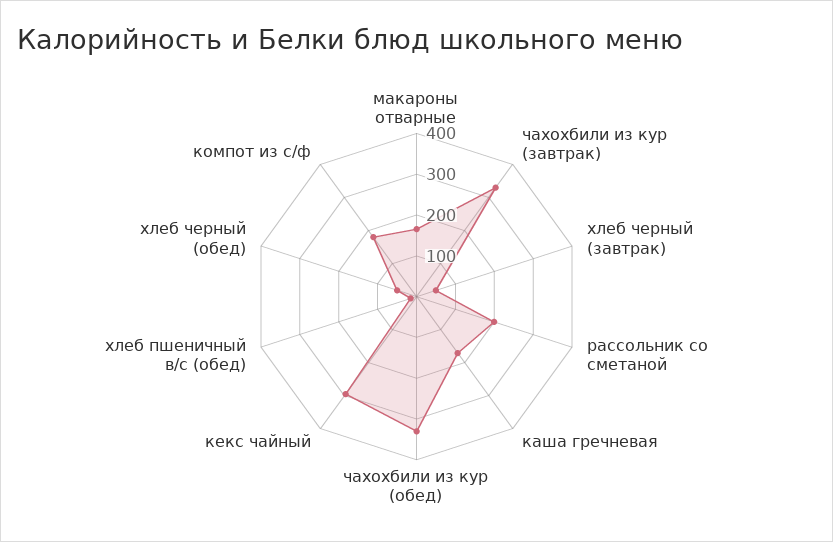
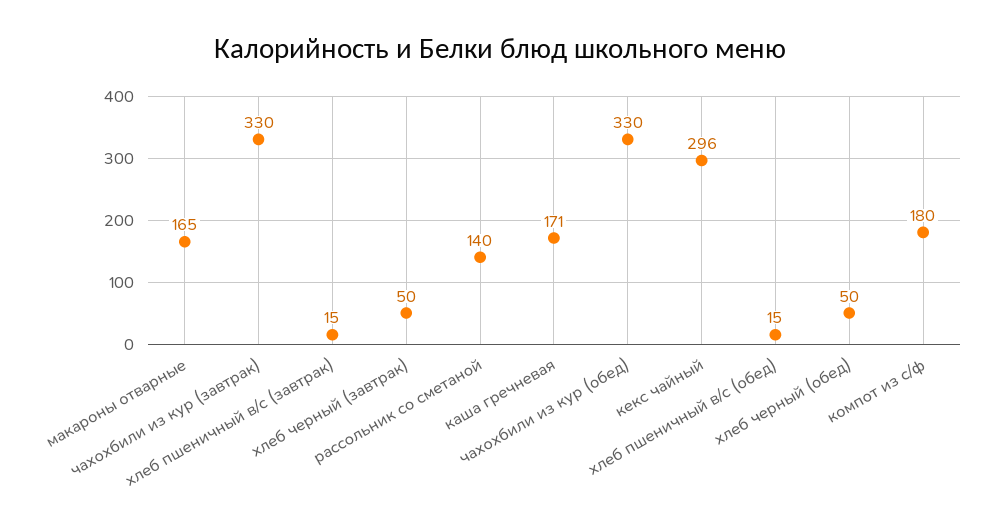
  {
    "макароны отварные": 165,
    "чахохбили из кур (завтрак)": 330,
    "хлеб черный (завтрак)": 50,
-   "рассольник со сметаной": 200,
+   "рассольник со сметаной": 140,
    "каша гречневая": 171,
    "чахохбили из кур (обед)": 330,
    "кекс чайный": 296,
    "хлеб пшеничный в/с (обед)": 15,
    "хлеб черный (обед)": 50,
-   "компот из с/ф": 180
+   "компот из с/ф": 180,
+   "хлеб пшеничный в/с (завтрак)": 15
  }

